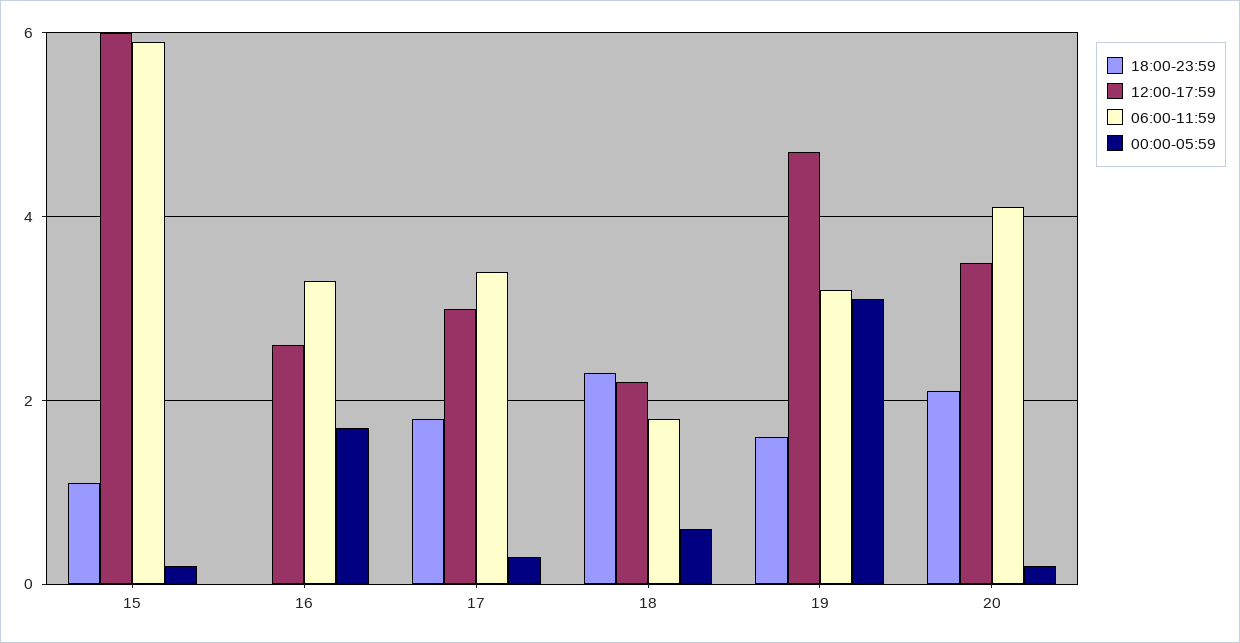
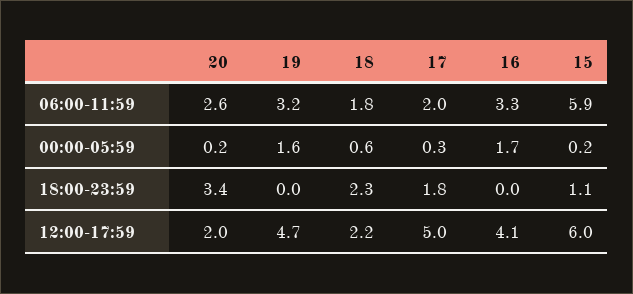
  {
    "18:00-23:59": {
      "15": 1.1,
      "16": 0,
      "17": 1.8,
      "18": 2.3,
-     "19": 1.5,
+     "19": 0,
-     "20": 2
+     "20": 3.4
    },
    "12:00-17:59": {
      "15": 6,
-     "16": 2.5,
+     "16": 4.1,
-     "17": 3,
+     "17": 5,
      "18": 2.2,
      "19": 4.7,
-     "20": 3.5
+     "20": 2
    },
    "06:00-11:59": {
      "15": 5.9,
      "16": 3.3,
-     "17": 3.5,
+     "17": 2,
      "18": 1.8,
      "19": 3.2,
-     "20": 4
+     "20": 2.6
    },
    "00:00-05:59": {
      "15": 0.2,
      "16": 1.7,
      "17": 0.3,
      "18": 0.6,
-     "19": 3,
+     "19": 1.6,
      "20": 0.2
    }
  }

